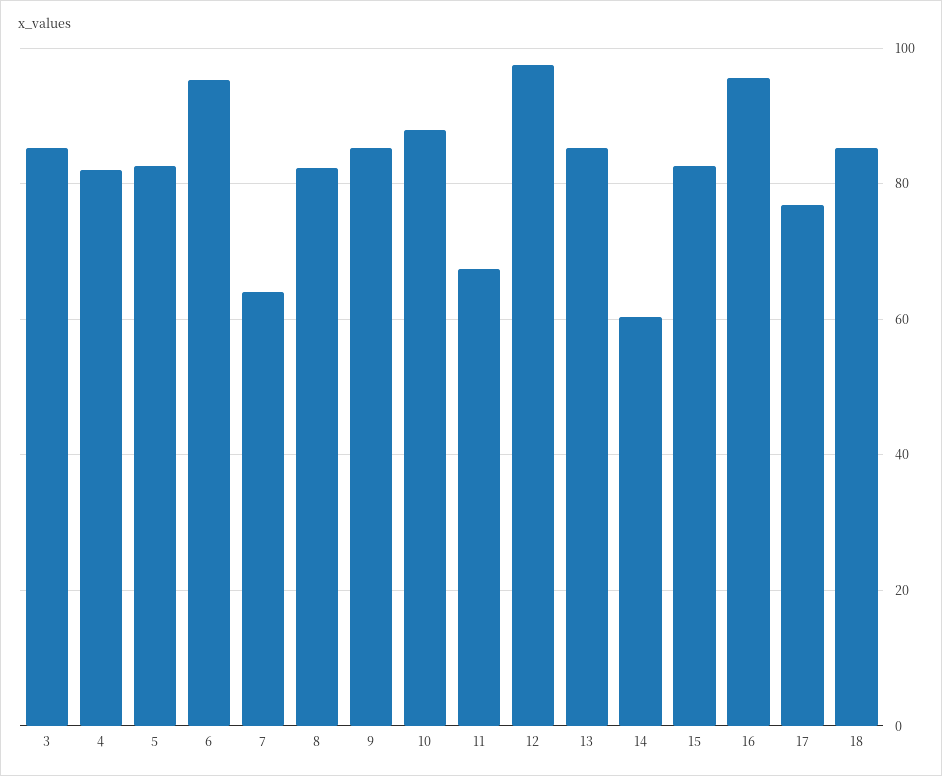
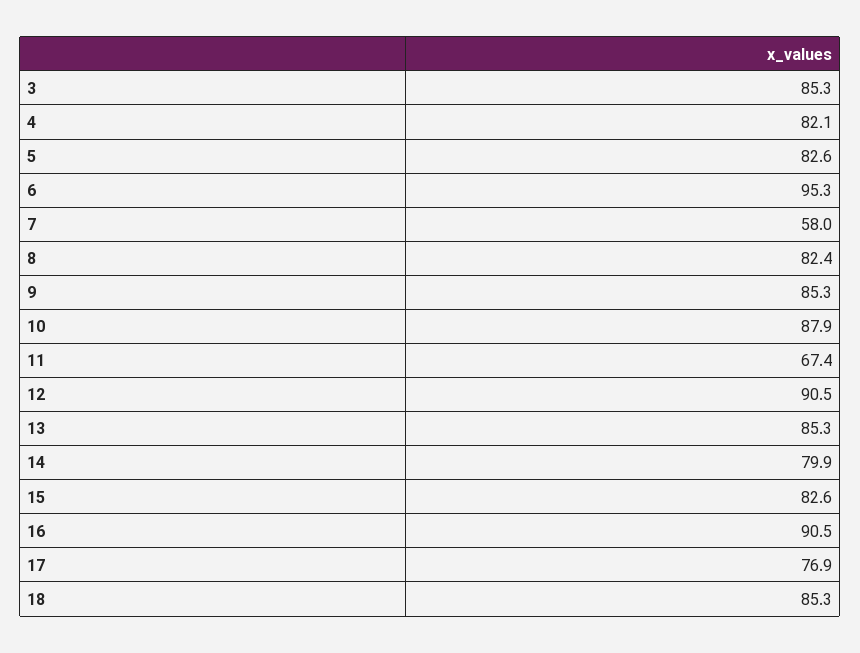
  {
    "3": 85.3,
    "4": 82.1,
    "5": 82.6,
    "6": 95.3,
-   "7": 64,
+   "7": 58,
    "8": 82.4,
    "9": 85.3,
    "10": 87.9,
    "11": 67.4,
-   "12": 98,
+   "12": 90.5,
    "13": 85.3,
-   "14": 60,
+   "14": 79.9,
    "15": 82.6,
-   "16": 96,
+   "16": 90.5,
    "17": 76.9,
    "18": 85.3
  }

